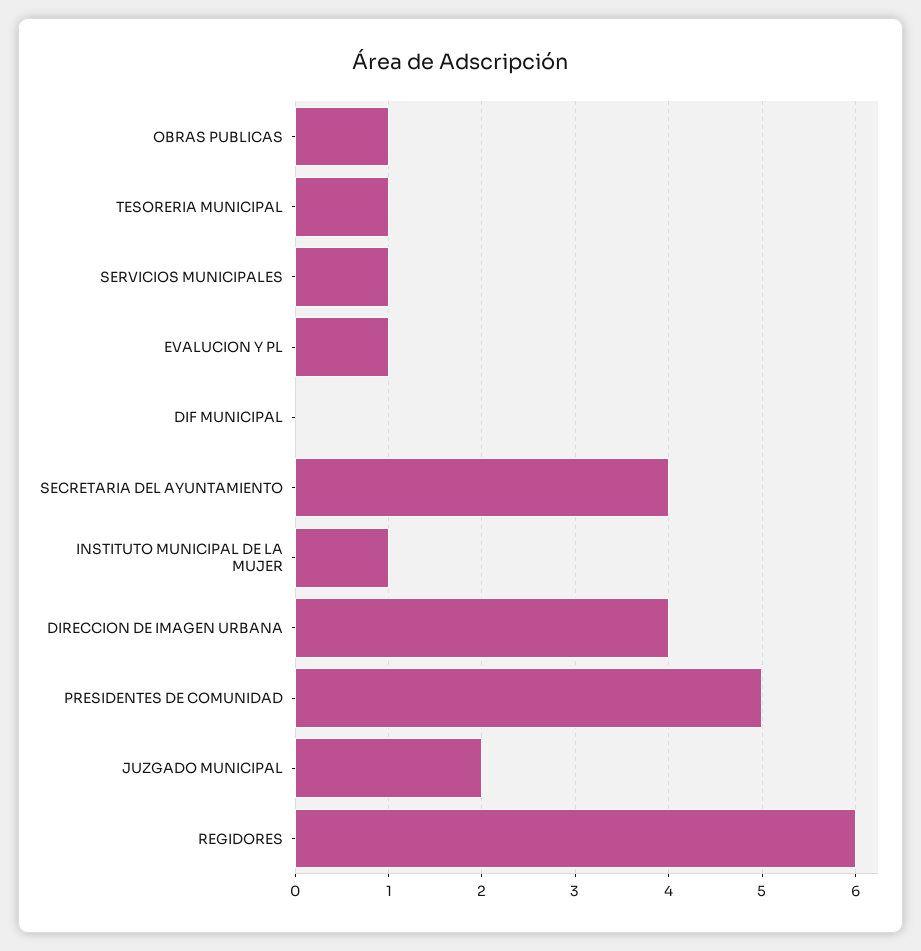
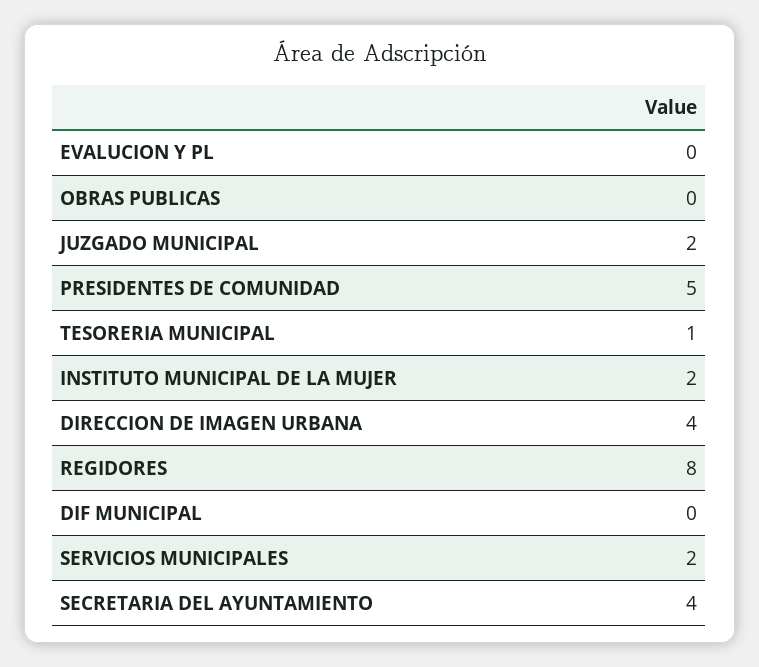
  {
-   "OBRAS PUBLICAS": 1,
+   "OBRAS PUBLICAS": 0,
    "TESORERIA MUNICIPAL": 1,
-   "SERVICIOS MUNICIPALES": 1,
+   "SERVICIOS MUNICIPALES": 2,
-   "EVALUCION Y PL": 1,
+   "EVALUCION Y PL": 0,
    "DIF MUNICIPAL": 0,
    "SECRETARIA DEL AYUNTAMIENTO": 4,
-   "INSTITUTO MUNICIPAL DE LA MUJER": 1,
+   "INSTITUTO MUNICIPAL DE LA MUJER": 2,
    "DIRECCION DE IMAGEN URBANA": 4,
    "PRESIDENTES DE COMUNIDAD": 5,
    "JUZGADO MUNICIPAL": 2,
-   "REGIDORES": 6
+   "REGIDORES": 8
  }

